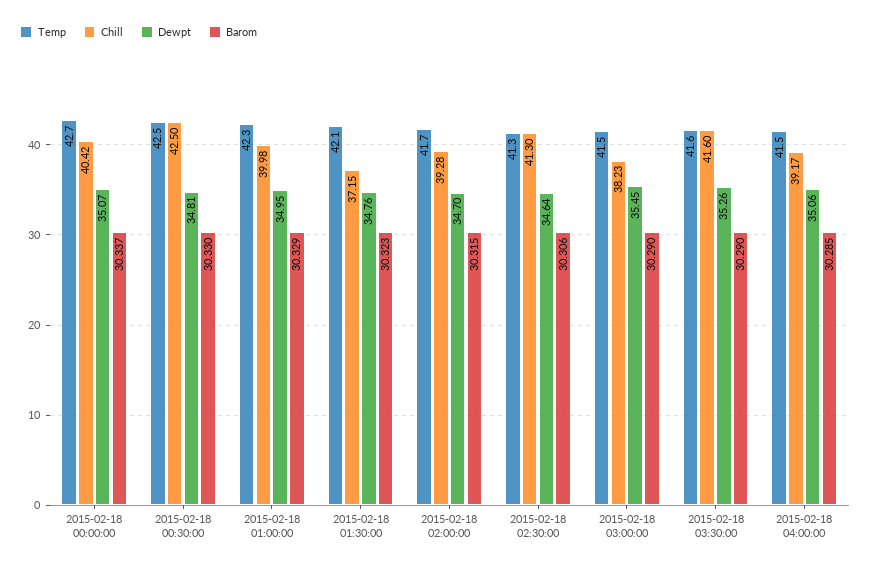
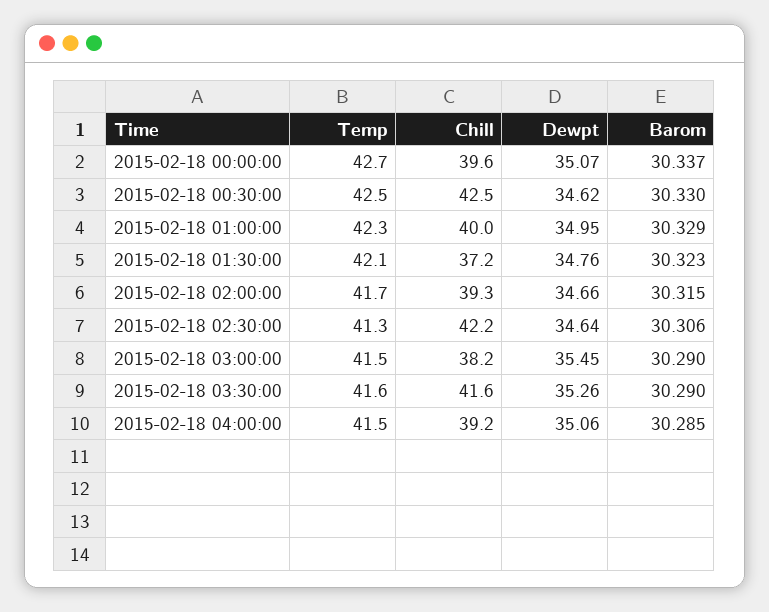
  {
    "Temp": {
      "2015-02-18 00:00:00": 42.7,
      "2015-02-18 00:30:00": 42.5,
      "2015-02-18 01:00:00": 42.3,
      "2015-02-18 01:30:00": 42.1,
      "2015-02-18 02:00:00": 41.7,
      "2015-02-18 02:30:00": 41.3,
      "2015-02-18 03:00:00": 41.5,
      "2015-02-18 03:30:00": 41.6,
      "2015-02-18 04:00:00": 41.5
    },
    "Chill": {
-     "2015-02-18 00:00:00": 40.42,
+     "2015-02-18 00:00:00": 39.6,
      "2015-02-18 00:30:00": 42.5,
      "2015-02-18 01:00:00": 39.98,
      "2015-02-18 01:30:00": 37.15,
      "2015-02-18 02:00:00": 39.28,
-     "2015-02-18 02:30:00": 41.3,
+     "2015-02-18 02:30:00": 42.2,
      "2015-02-18 03:00:00": 38.23,
      "2015-02-18 03:30:00": 41.6,
      "2015-02-18 04:00:00": 39.17
    },
    "Dewpt": {
      "2015-02-18 00:00:00": 35.07,
-     "2015-02-18 00:30:00": 34.81,
+     "2015-02-18 00:30:00": 34.62,
      "2015-02-18 01:00:00": 34.95,
      "2015-02-18 01:30:00": 34.76,
-     "2015-02-18 02:00:00": 34.7,
+     "2015-02-18 02:00:00": 34.66,
      "2015-02-18 02:30:00": 34.64,
      "2015-02-18 03:00:00": 35.45,
      "2015-02-18 03:30:00": 35.26,
      "2015-02-18 04:00:00": 35.06
    },
    "Barom": {
      "2015-02-18 00:00:00": 30.337,
      "2015-02-18 00:30:00": 30.33,
      "2015-02-18 01:00:00": 30.329,
      "2015-02-18 01:30:00": 30.323,
      "2015-02-18 02:00:00": 30.315,
      "2015-02-18 02:30:00": 30.306,
      "2015-02-18 03:00:00": 30.29,
      "2015-02-18 03:30:00": 30.29,
      "2015-02-18 04:00:00": 30.285
    }
  }

